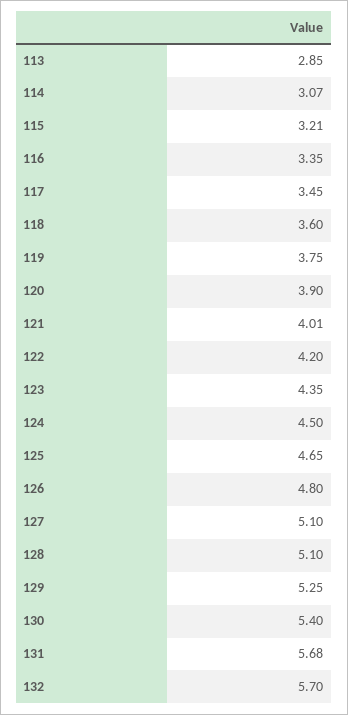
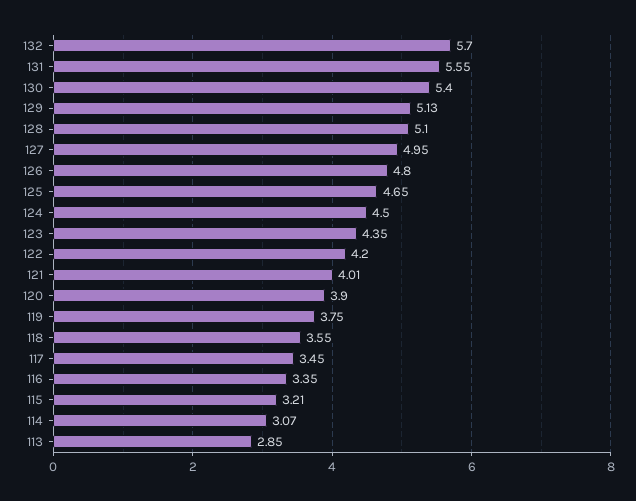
  {
    "113": 2.85,
    "114": 3.07,
    "115": 3.21,
    "116": 3.35,
    "117": 3.45,
-   "118": 3.6,
+   "118": 3.55,
    "119": 3.75,
    "120": 3.9,
    "121": 4.01,
    "122": 4.2,
    "123": 4.35,
    "124": 4.5,
    "125": 4.65,
    "126": 4.8,
-   "127": 5.1,
+   "127": 4.95,
    "128": 5.1,
-   "129": 5.25,
+   "129": 5.13,
    "130": 5.4,
-   "131": 5.68,
+   "131": 5.55,
    "132": 5.7
  }

